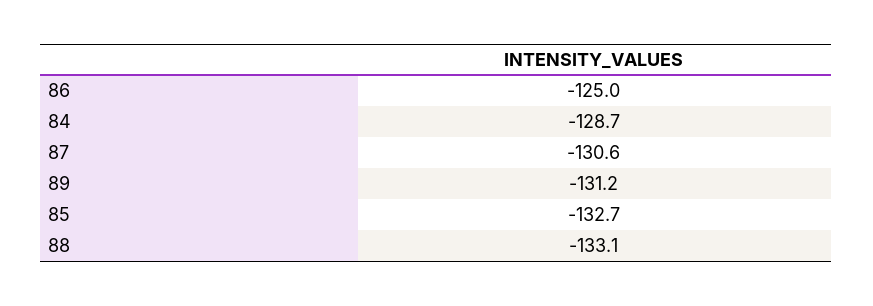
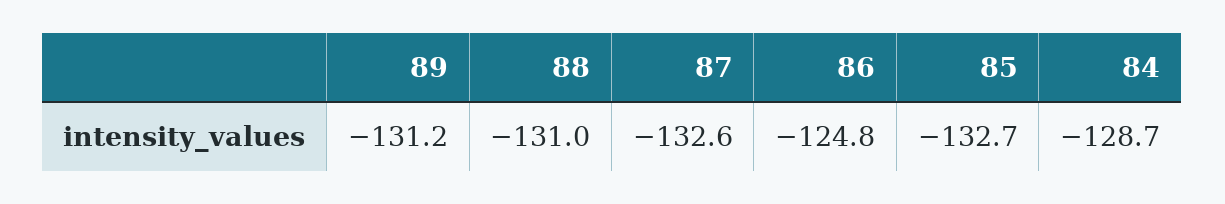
  {
-   "86": -125,
+   "86": -124.8,
    "84": -128.7,
-   "87": -130.6,
+   "87": -132.6,
    "89": -131.2,
    "85": -132.7,
-   "88": -133.1
+   "88": -131
  }

